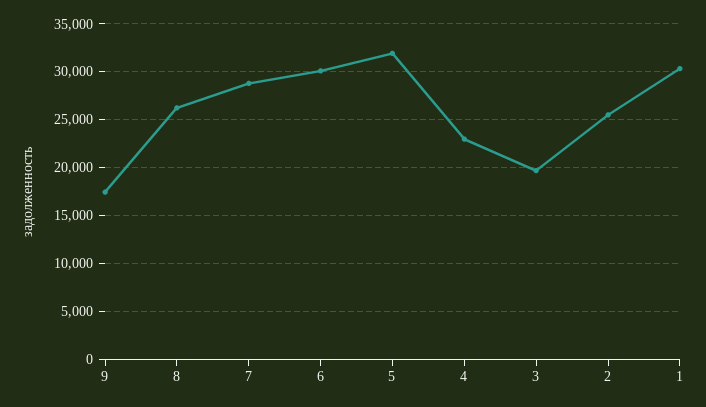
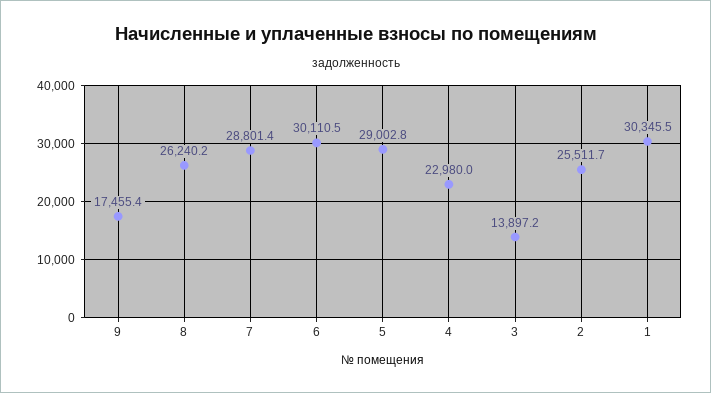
  {
    "9": 17455.4,
    "8": 26240.2,
    "7": 28801.4,
    "6": 30110.5,
-   "5": 32000,
+   "5": 29002.8,
    "4": 22980,
-   "3": 20000,
+   "3": 13897.2,
    "2": 25511.7,
    "1": 30345.5
  }

